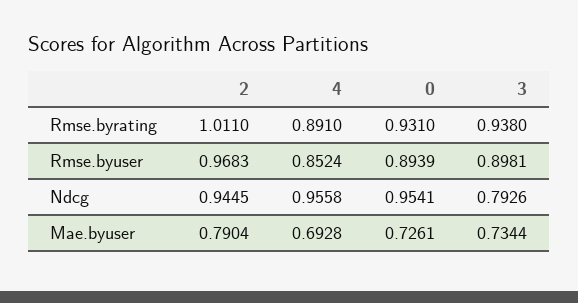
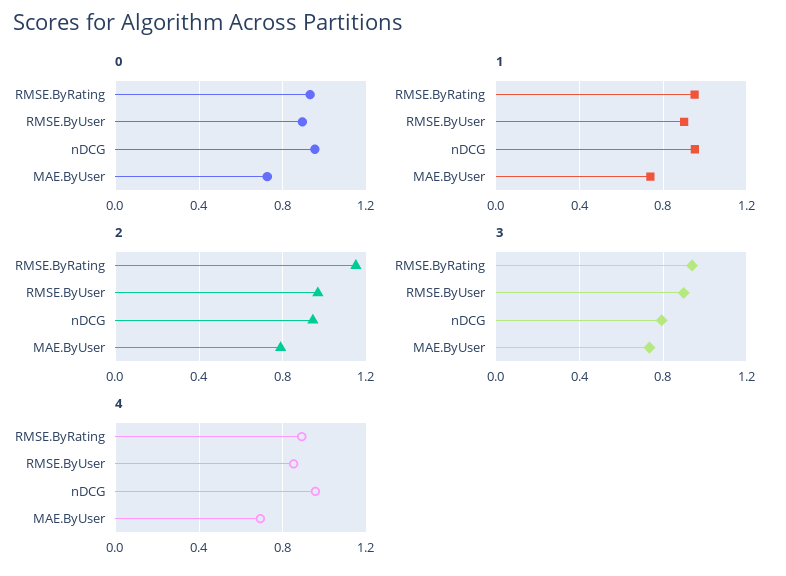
  {
    "2": {
-     "Rmse.byrating": 1.011,
+     "Rmse.byrating": 1.15,
      "Rmse.byuser": 0.9683,
      "Ndcg": 0.9445,
      "Mae.byuser": 0.7904
    },
    "4": {
      "Rmse.byrating": 0.891,
      "Rmse.byuser": 0.8524,
      "Ndcg": 0.9558,
      "Mae.byuser": 0.6928
    },
    "0": {
      "Rmse.byrating": 0.931,
      "Rmse.byuser": 0.8939,
      "Ndcg": 0.9541,
      "Mae.byuser": 0.7261
    },
    "3": {
      "Rmse.byrating": 0.938,
      "Rmse.byuser": 0.8981,
      "Ndcg": 0.7926,
      "Mae.byuser": 0.7344
-   }
+   },
+   "1": {
+     "Rmse.byrating": 0.95,
+     "Rmse.byuser": 0.9,
+     "Ndcg": 0.95,
+     "Mae.byuser": 0.75
+   }
  }

